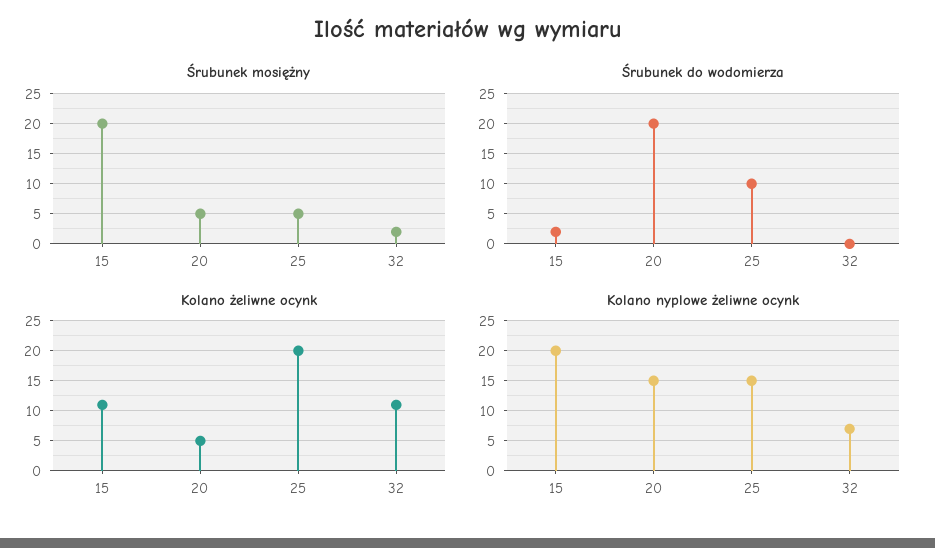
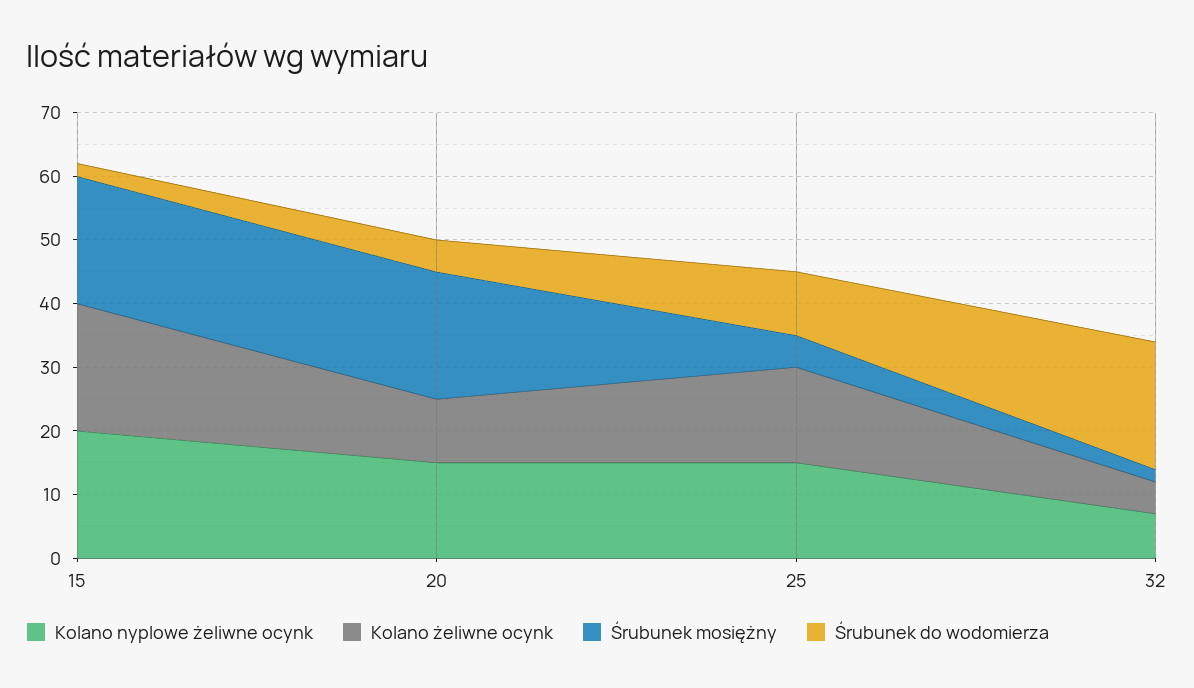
  {
    "Śrubunek mosiężny": {
      "15": 20,
-     "20": 5,
+     "20": 20,
      "25": 5,
      "32": 2
    },
    "Śrubunek do wodomierza": {
      "15": 2,
-     "20": 20,
+     "20": 5,
      "25": 10,
-     "32": 0
+     "32": 20
    },
    "Kolano żeliwne ocynk": {
-     "15": 11,
+     "15": 20,
-     "20": 5,
+     "20": 10,
-     "25": 20,
+     "25": 15,
-     "32": 11
+     "32": 5
    },
    "Kolano nyplowe żeliwne ocynk": {
      "15": 20,
      "20": 15,
      "25": 15,
      "32": 7
    }
  }

